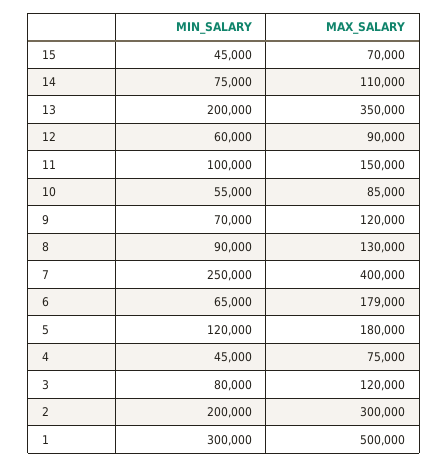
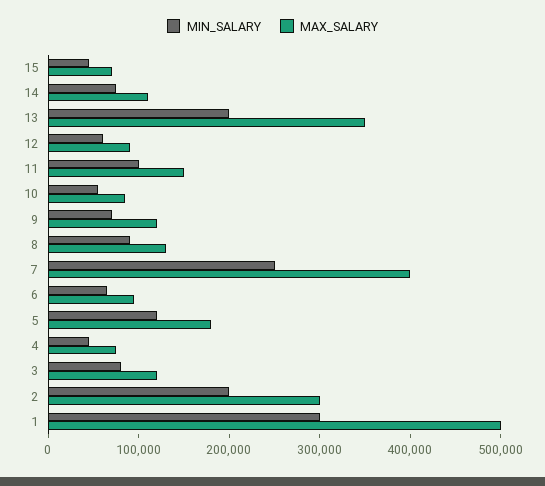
  {
    "MIN_SALARY": {
      "15": 45000,
      "14": 75000,
      "13": 200000,
      "12": 60000,
      "11": 100000,
      "10": 55000,
      "9": 70000,
      "8": 90000,
      "7": 250000,
      "6": 65000,
      "5": 120000,
      "4": 45000,
      "3": 80000,
      "2": 200000,
      "1": 300000
    },
    "MAX_SALARY": {
      "15": 70000,
      "14": 110000,
      "13": 350000,
      "12": 90000,
      "11": 150000,
      "10": 85000,
      "9": 120000,
      "8": 130000,
      "7": 400000,
-     "6": 179000,
+     "6": 100000,
      "5": 180000,
      "4": 75000,
      "3": 120000,
      "2": 300000,
      "1": 500000
    }
  }

